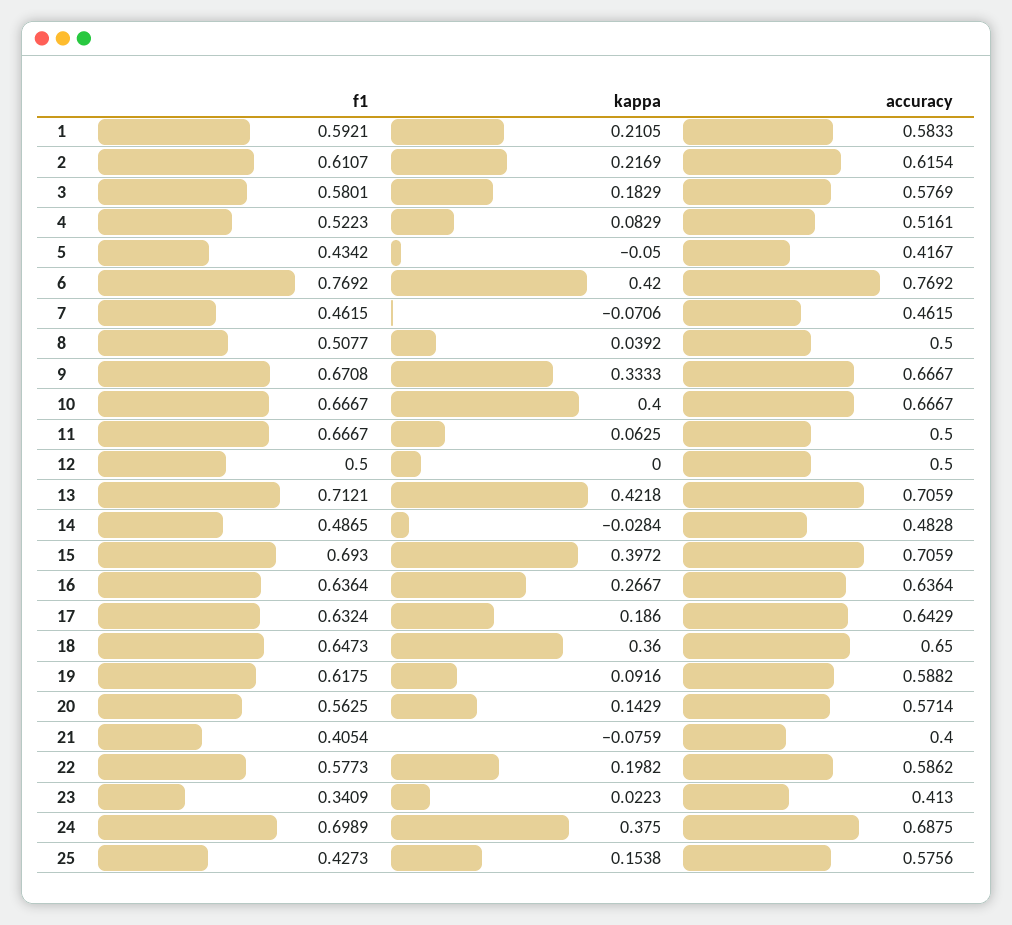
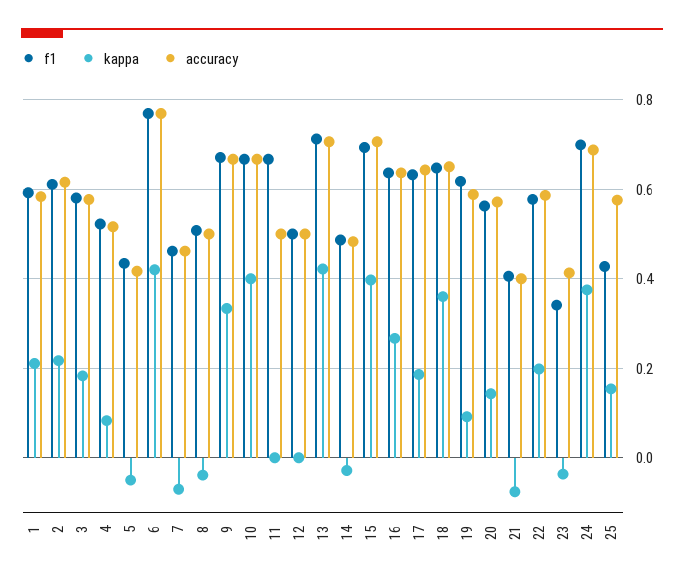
  {
    "f1": {
      "1": 0.5921,
      "2": 0.6107,
      "3": 0.5801,
      "4": 0.5223,
      "5": 0.4342,
      "6": 0.7692,
      "7": 0.4615,
      "8": 0.5077,
      "9": 0.6708,
      "10": 0.6667,
      "11": 0.6667,
      "12": 0.5,
      "13": 0.7121,
      "14": 0.4865,
      "15": 0.693,
      "16": 0.6364,
      "17": 0.6324,
      "18": 0.6473,
      "19": 0.6175,
      "20": 0.5625,
      "21": 0.4054,
      "22": 0.5773,
      "23": 0.3409,
      "24": 0.6989,
      "25": 0.4273
    },
    "kappa": {
      "1": 0.2105,
      "2": 0.2169,
      "3": 0.1829,
      "4": 0.0829,
      "5": -0.05,
      "6": 0.42,
      "7": -0.0706,
-     "8": 0.0392,
+     "8": -0.04,
      "9": 0.3333,
      "10": 0.4,
-     "11": 0.0625,
+     "11": 0,
      "12": 0,
      "13": 0.4218,
      "14": -0.0284,
      "15": 0.3972,
      "16": 0.2667,
      "17": 0.186,
      "18": 0.36,
      "19": 0.0916,
      "20": 0.1429,
      "21": -0.0759,
      "22": 0.1982,
-     "23": 0.0223,
+     "23": -0.04,
      "24": 0.375,
      "25": 0.1538
    },
    "accuracy": {
      "1": 0.5833,
      "2": 0.6154,
      "3": 0.5769,
      "4": 0.5161,
      "5": 0.4167,
      "6": 0.7692,
      "7": 0.4615,
      "8": 0.5,
      "9": 0.6667,
      "10": 0.6667,
      "11": 0.5,
      "12": 0.5,
      "13": 0.7059,
      "14": 0.4828,
      "15": 0.7059,
      "16": 0.6364,
      "17": 0.6429,
      "18": 0.65,
      "19": 0.5882,
      "20": 0.5714,
      "21": 0.4,
      "22": 0.5862,
      "23": 0.413,
      "24": 0.6875,
      "25": 0.5756
    }
  }

